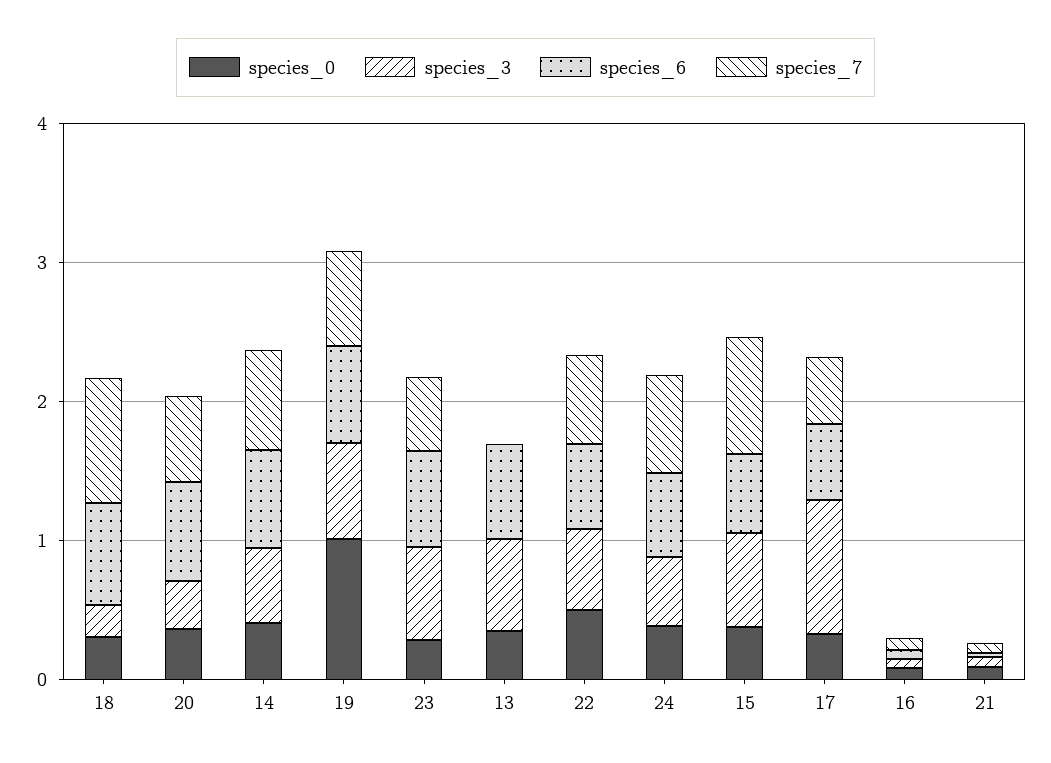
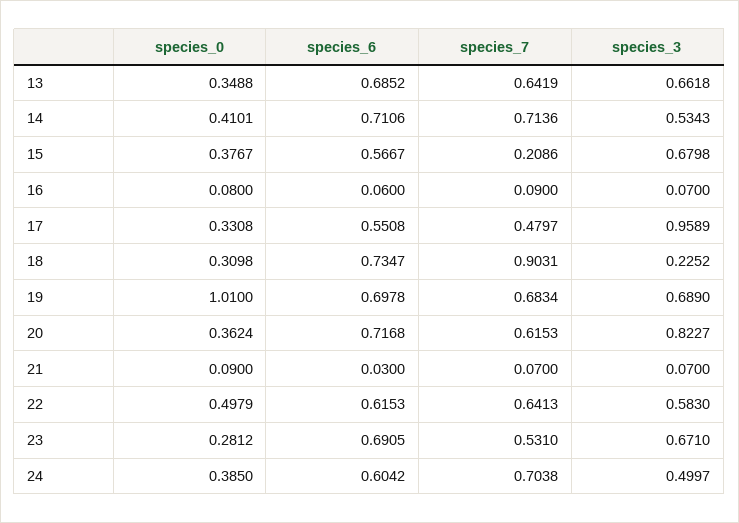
  {
    "species_0": {
      "18": 0.3098,
      "20": 0.3624,
      "14": 0.4101,
      "19": 1.01,
      "23": 0.2812,
      "13": 0.3488,
      "22": 0.4979,
      "24": 0.385,
      "15": 0.3767,
      "17": 0.3308,
      "16": 0.08,
      "21": 0.09
    },
    "species_3": {
      "18": 0.2252,
-     "20": 0.4,
+     "20": 0.8227,
      "14": 0.5343,
      "19": 0.689,
      "23": 0.671,
      "13": 0.6618,
      "22": 0.583,
      "24": 0.4997,
      "15": 0.6798,
      "17": 0.9589,
      "16": 0.07,
      "21": 0.07
    },
    "species_6": {
      "18": 0.7347,
      "20": 0.7168,
      "14": 0.7106,
      "19": 0.6978,
      "23": 0.6905,
      "13": 0.6852,
      "22": 0.6153,
      "24": 0.6042,
      "15": 0.5667,
      "17": 0.5508,
      "16": 0.06,
      "21": 0.03
    },
    "species_7": {
      "18": 0.9031,
      "20": 0.6153,
      "14": 0.7136,
      "19": 0.6834,
      "23": 0.531,
-     "13": 0,
+     "13": 0.6419,
      "22": 0.6413,
      "24": 0.7038,
-     "15": 0.8,
+     "15": 0.2086,
      "17": 0.4797,
      "16": 0.09,
      "21": 0.07
    }
  }

